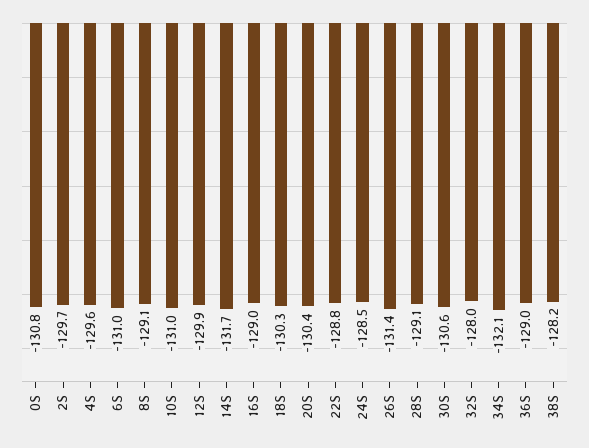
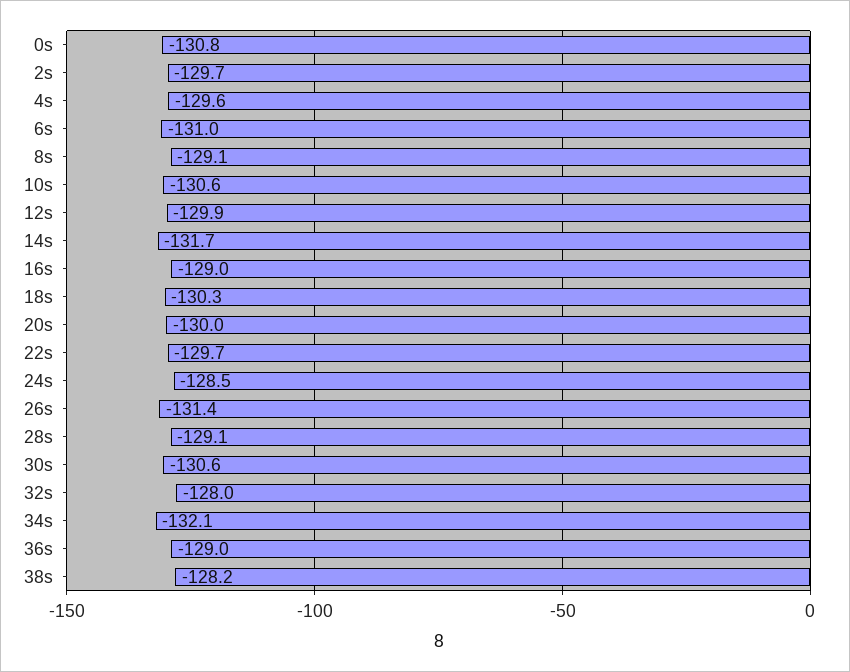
  {
    "0S": -130.8,
    "2S": -129.7,
    "4S": -129.6,
    "6S": -131,
    "8S": -129.1,
-   "10S": -131,
+   "10S": -130.6,
    "12S": -129.9,
    "14S": -131.7,
    "16S": -129,
    "18S": -130.3,
-   "20S": -130.4,
+   "20S": -130,
-   "22S": -128.8,
+   "22S": -129.7,
    "24S": -128.5,
    "26S": -131.4,
    "28S": -129.1,
    "30S": -130.6,
    "32S": -128,
    "34S": -132.1,
    "36S": -129,
    "38S": -128.2
  }

